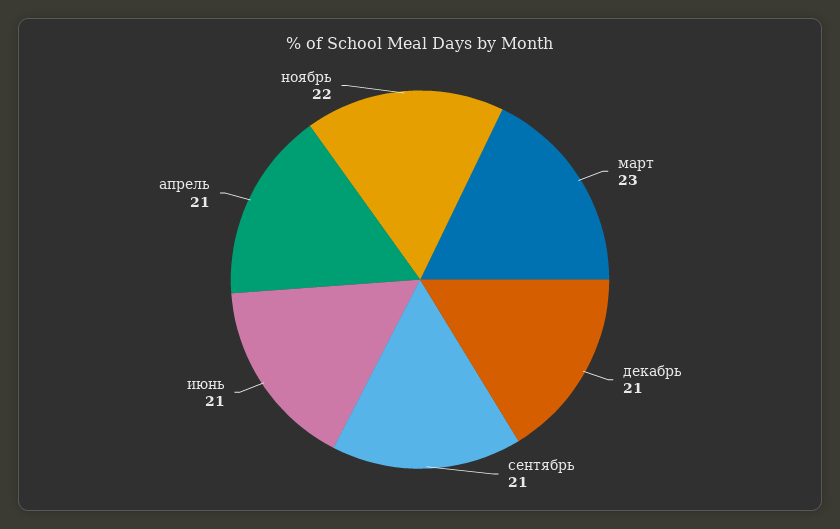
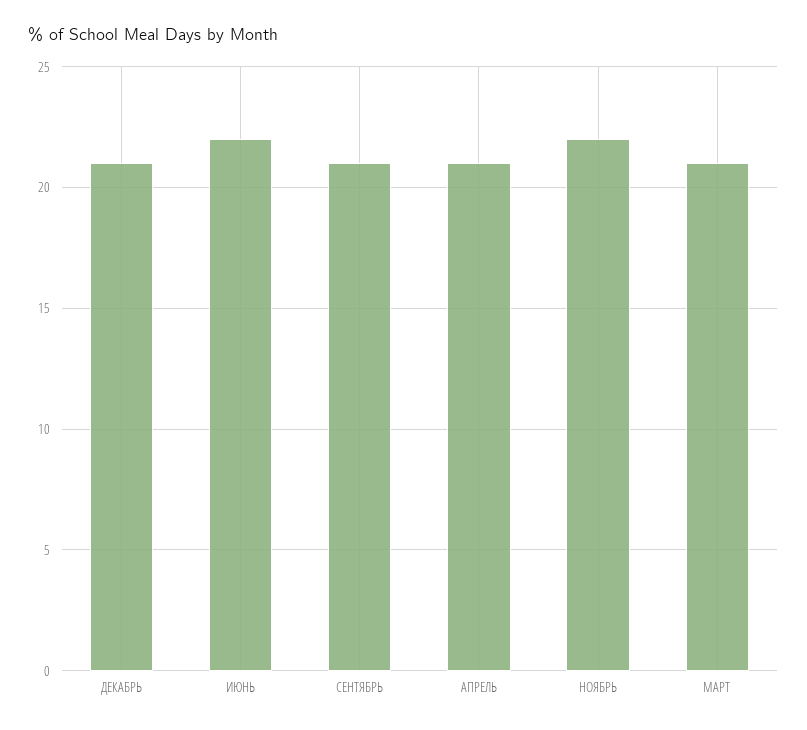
  {
-   "март": 23,
+   "март": 21,
    "декабрь": 21,
    "сентябрь": 21,
-   "июнь": 21,
+   "июнь": 22,
    "апрель": 21,
    "ноябрь": 22
  }

